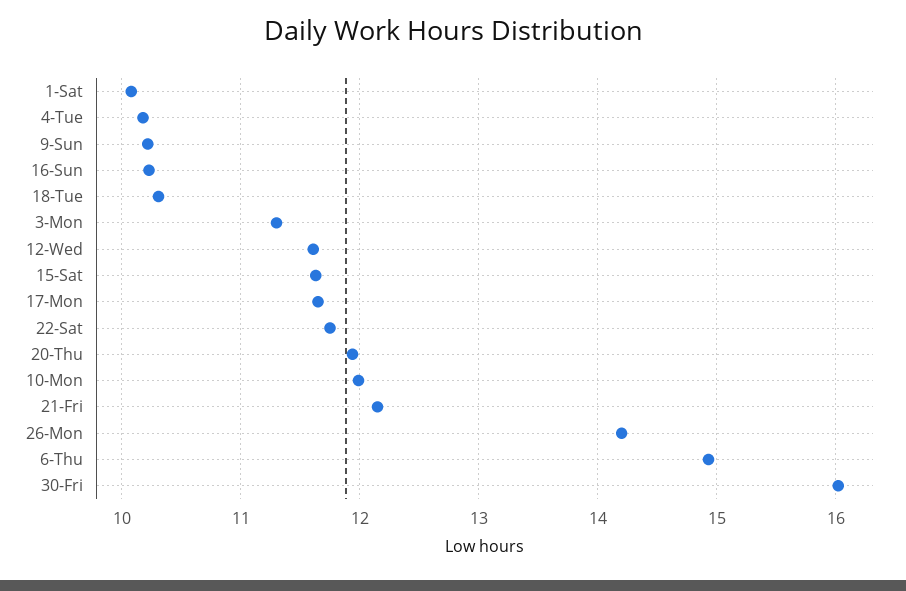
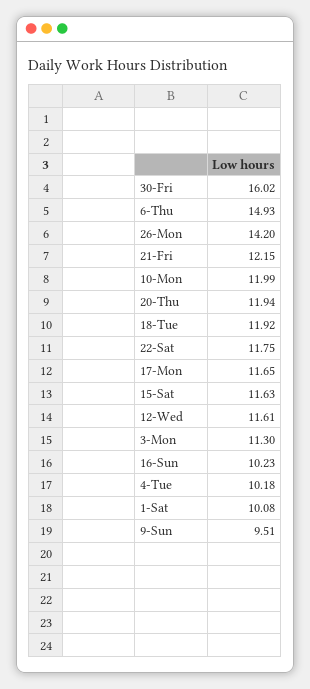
  {
    "1-Sat": 10.08,
    "4-Tue": 10.18,
-   "9-Sun": 10.2,
+   "9-Sun": 9.51,
    "16-Sun": 10.23,
-   "18-Tue": 10.3,
+   "18-Tue": 11.92,
    "3-Mon": 11.3,
    "12-Wed": 11.61,
    "15-Sat": 11.63,
    "17-Mon": 11.65,
    "22-Sat": 11.75,
    "20-Thu": 11.94,
    "10-Mon": 11.99,
    "21-Fri": 12.15,
    "26-Mon": 14.2,
    "6-Thu": 14.93,
    "30-Fri": 16.02
  }

